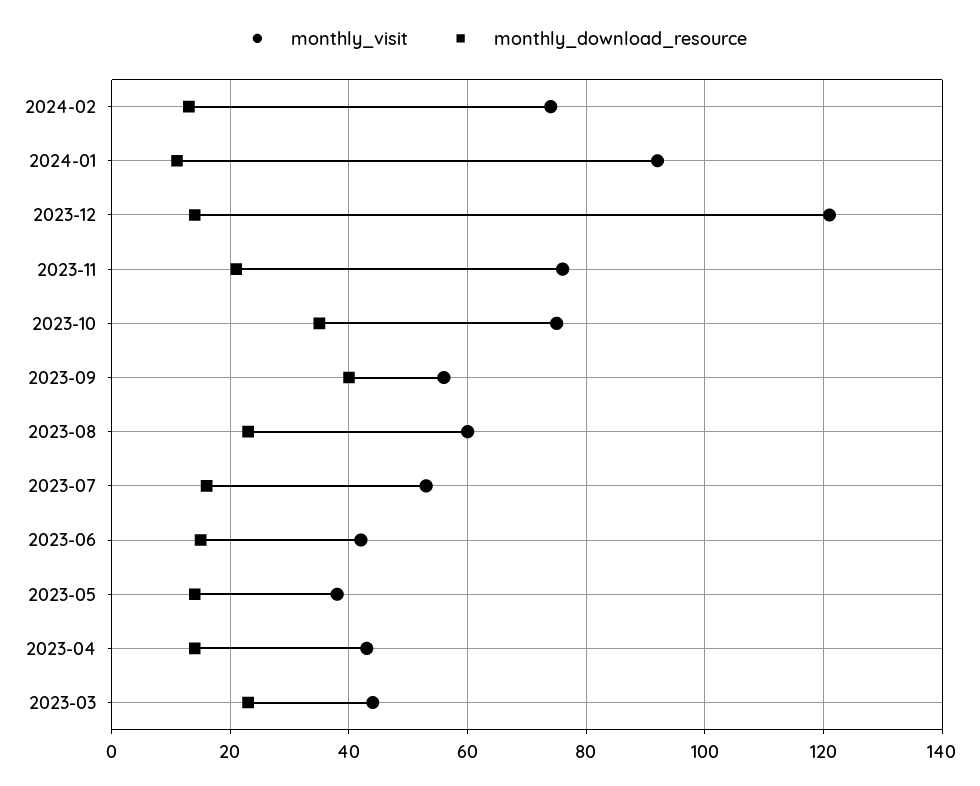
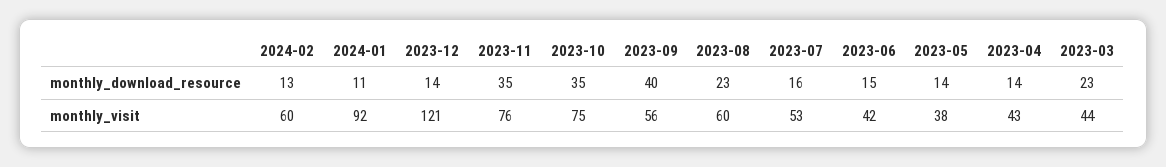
  {
    "monthly_visit": {
-     "2024-02": 75,
+     "2024-02": 60,
      "2024-01": 92,
      "2023-12": 121,
      "2023-11": 76,
      "2023-10": 75,
      "2023-09": 56,
      "2023-08": 60,
      "2023-07": 53,
      "2023-06": 42,
      "2023-05": 38,
      "2023-04": 43,
      "2023-03": 44
    },
    "monthly_download_resource": {
      "2024-02": 13,
      "2024-01": 11,
      "2023-12": 14,
-     "2023-11": 20,
+     "2023-11": 35,
      "2023-10": 35,
      "2023-09": 40,
      "2023-08": 23,
      "2023-07": 16,
      "2023-06": 15,
      "2023-05": 14,
      "2023-04": 14,
      "2023-03": 23
    }
  }

